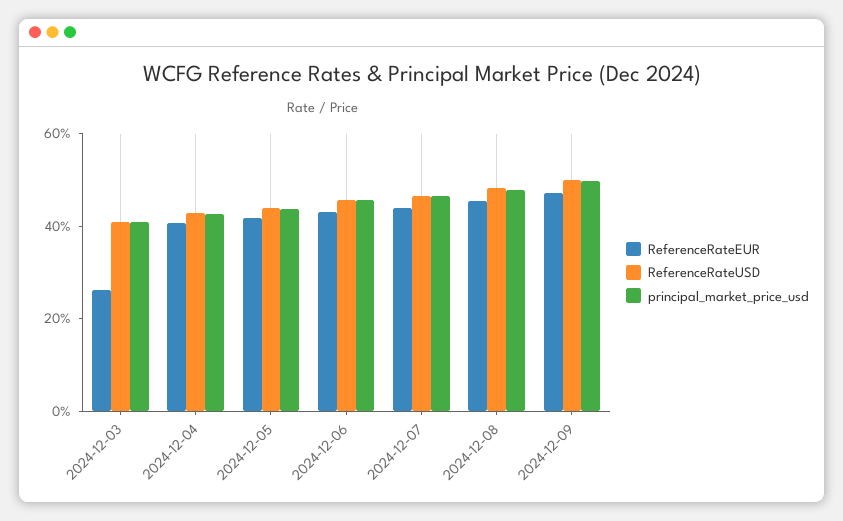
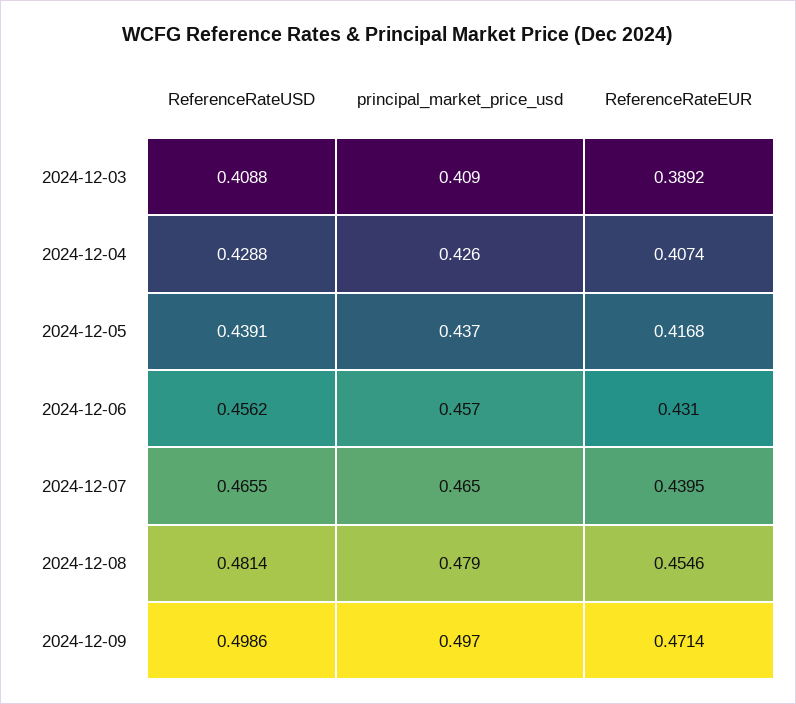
  {
    "ReferenceRateEUR": {
-     "2024-12-03": 0.25,
+     "2024-12-03": 0.3892,
      "2024-12-04": 0.4074,
      "2024-12-05": 0.4168,
      "2024-12-06": 0.431,
      "2024-12-07": 0.4395,
      "2024-12-08": 0.4546,
      "2024-12-09": 0.4714
    },
    "ReferenceRateUSD": {
      "2024-12-03": 0.4088,
      "2024-12-04": 0.4288,
      "2024-12-05": 0.4391,
      "2024-12-06": 0.4562,
      "2024-12-07": 0.4655,
      "2024-12-08": 0.4814,
      "2024-12-09": 0.4986
    },
    "principal_market_price_usd": {
      "2024-12-03": 0.409,
      "2024-12-04": 0.426,
      "2024-12-05": 0.437,
      "2024-12-06": 0.457,
      "2024-12-07": 0.465,
      "2024-12-08": 0.479,
      "2024-12-09": 0.497
    }
  }

